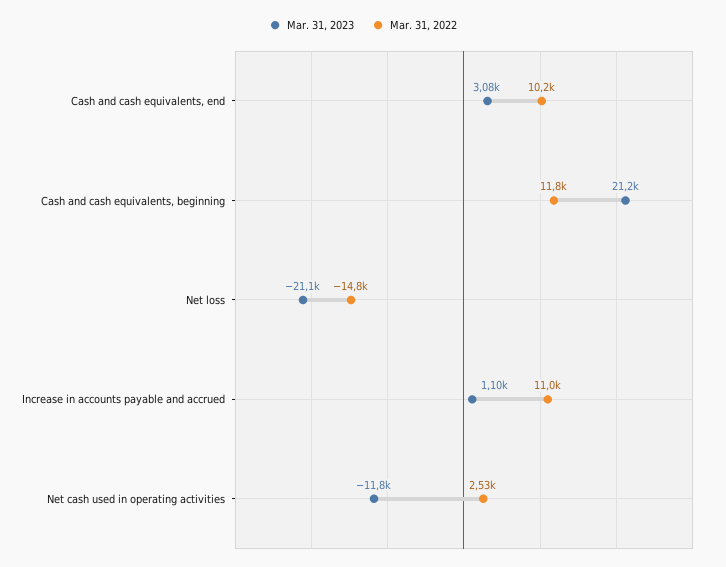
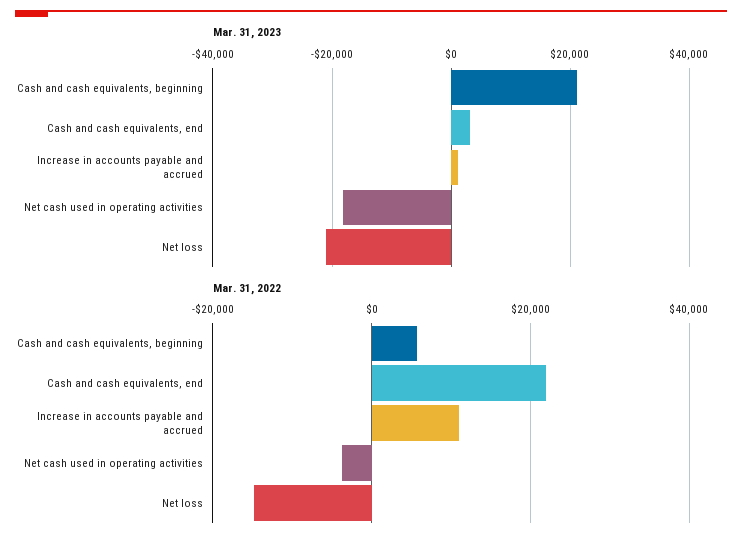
  {
    "Mar. 31, 2023": {
      "Cash and cash equivalents, end": 3080,
      "Cash and cash equivalents, beginning": 21200,
      "Net loss": -21100,
      "Increase in accounts payable and accrued": 1100,
-     "Net cash used in operating activities": -11800
+     "Net cash used in operating activities": -18000
    },
    "Mar. 31, 2022": {
-     "Cash and cash equivalents, end": 10200,
+     "Cash and cash equivalents, end": 22000,
-     "Cash and cash equivalents, beginning": 11800,
+     "Cash and cash equivalents, beginning": 6000,
      "Net loss": -14800,
      "Increase in accounts payable and accrued": 11000,
-     "Net cash used in operating activities": 2530
+     "Net cash used in operating activities": -4000
    }
  }

